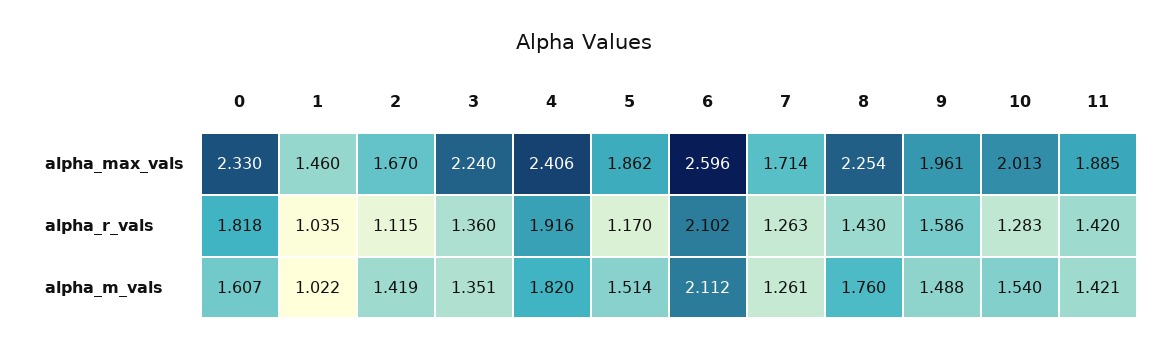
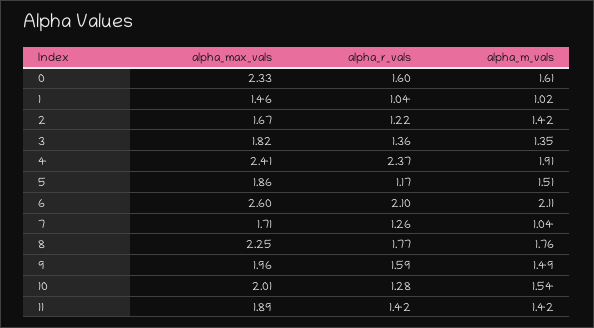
  {
    "0": {
      "alpha_max_vals": 2.33,
-     "alpha_r_vals": 1.818,
+     "alpha_r_vals": 1.6,
      "alpha_m_vals": 1.607
    },
    "1": {
      "alpha_max_vals": 1.46,
      "alpha_r_vals": 1.035,
      "alpha_m_vals": 1.022
    },
    "2": {
      "alpha_max_vals": 1.67,
-     "alpha_r_vals": 1.115,
+     "alpha_r_vals": 1.22,
      "alpha_m_vals": 1.419
    },
    "3": {
-     "alpha_max_vals": 2.24,
+     "alpha_max_vals": 1.82,
      "alpha_r_vals": 1.36,
      "alpha_m_vals": 1.351
    },
    "4": {
      "alpha_max_vals": 2.406,
-     "alpha_r_vals": 1.916,
+     "alpha_r_vals": 2.37,
-     "alpha_m_vals": 1.82
+     "alpha_m_vals": 1.91
    },
    "5": {
      "alpha_max_vals": 1.862,
      "alpha_r_vals": 1.17,
      "alpha_m_vals": 1.514
    },
    "6": {
      "alpha_max_vals": 2.596,
      "alpha_r_vals": 2.102,
      "alpha_m_vals": 2.112
    },
    "7": {
      "alpha_max_vals": 1.714,
      "alpha_r_vals": 1.263,
-     "alpha_m_vals": 1.261
+     "alpha_m_vals": 1.04
    },
    "8": {
      "alpha_max_vals": 2.254,
-     "alpha_r_vals": 1.43,
+     "alpha_r_vals": 1.77,
      "alpha_m_vals": 1.76
    },
    "9": {
      "alpha_max_vals": 1.961,
      "alpha_r_vals": 1.586,
      "alpha_m_vals": 1.488
    },
    "10": {
      "alpha_max_vals": 2.013,
      "alpha_r_vals": 1.283,
      "alpha_m_vals": 1.54
    },
    "11": {
      "alpha_max_vals": 1.885,
      "alpha_r_vals": 1.42,
      "alpha_m_vals": 1.421
    }
  }

